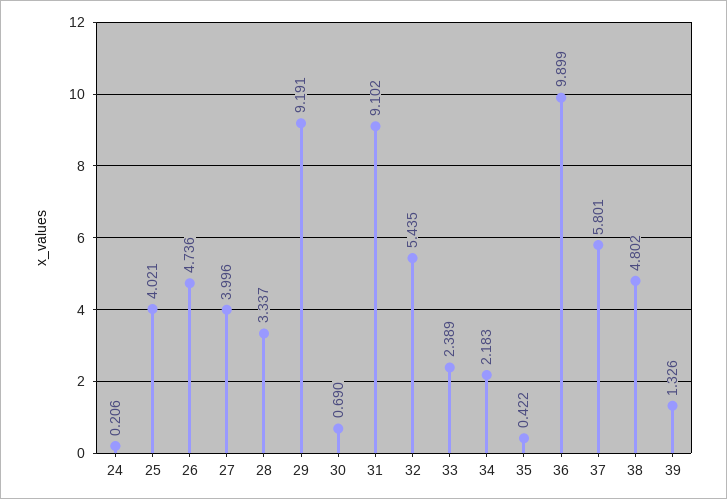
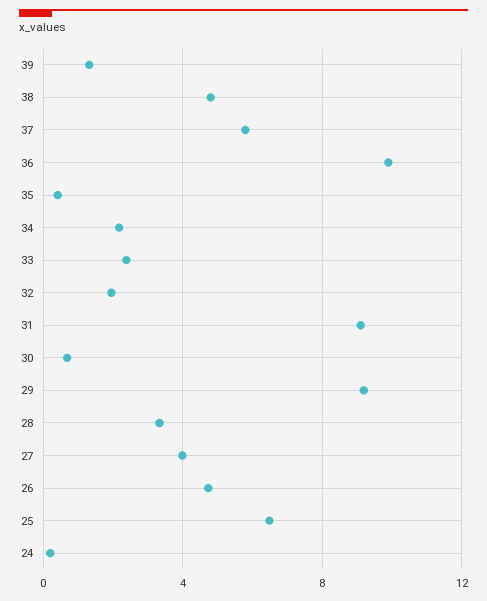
  {
    "24": 0.206,
-   "25": 4.021,
+   "25": 6.5,
    "26": 4.736,
    "27": 3.996,
    "28": 3.337,
    "29": 9.191,
    "30": 0.69,
    "31": 9.102,
-   "32": 5.435,
+   "32": 2,
    "33": 2.389,
    "34": 2.183,
    "35": 0.422,
    "36": 9.899,
    "37": 5.801,
    "38": 4.802,
    "39": 1.326
  }

